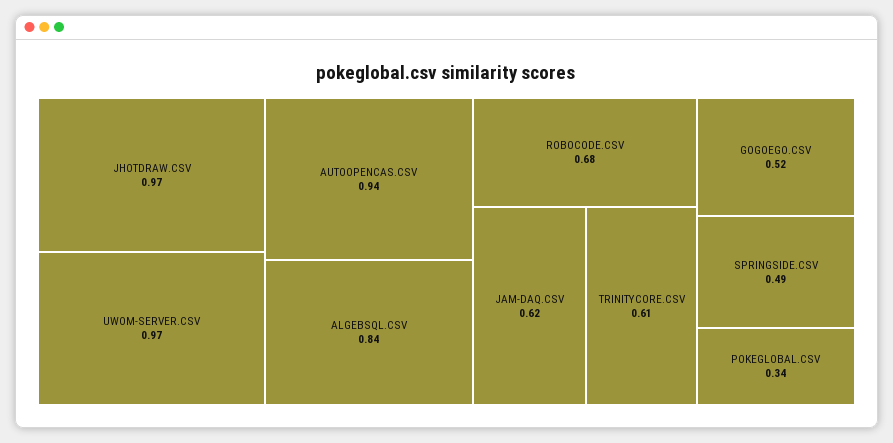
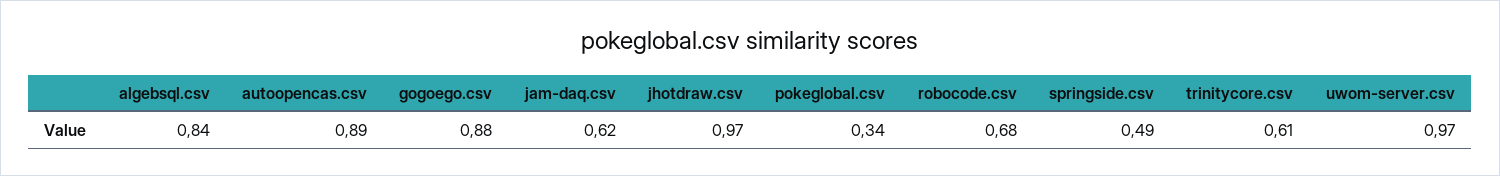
  {
    "JHOTDRAW.CSV": 0.97,
    "UWOM-SERVER.CSV": 0.97,
-   "AUTOOPENCAS.CSV": 0.94,
+   "AUTOOPENCAS.CSV": 0.89,
    "ALGEBSQL.CSV": 0.84,
    "ROBOCODE.CSV": 0.68,
    "JAM-DAQ.CSV": 0.62,
    "TRINITYCORE.CSV": 0.61,
-   "GOGOEGO.CSV": 0.52,
+   "GOGOEGO.CSV": 0.88,
    "SPRINGSIDE.CSV": 0.49,
    "POKEGLOBAL.CSV": 0.34
  }

